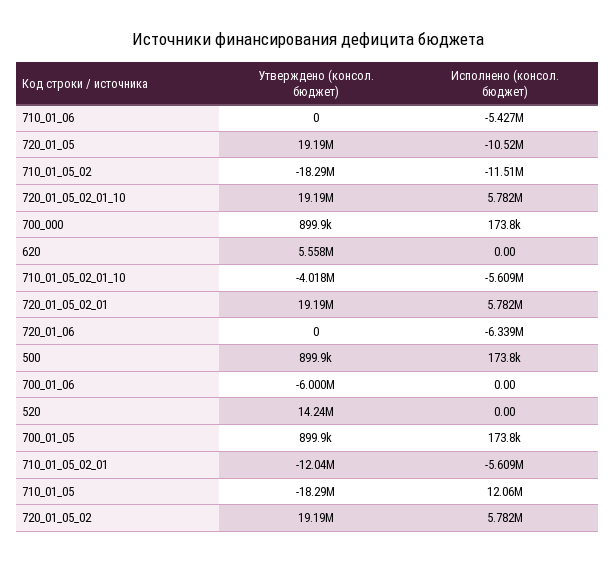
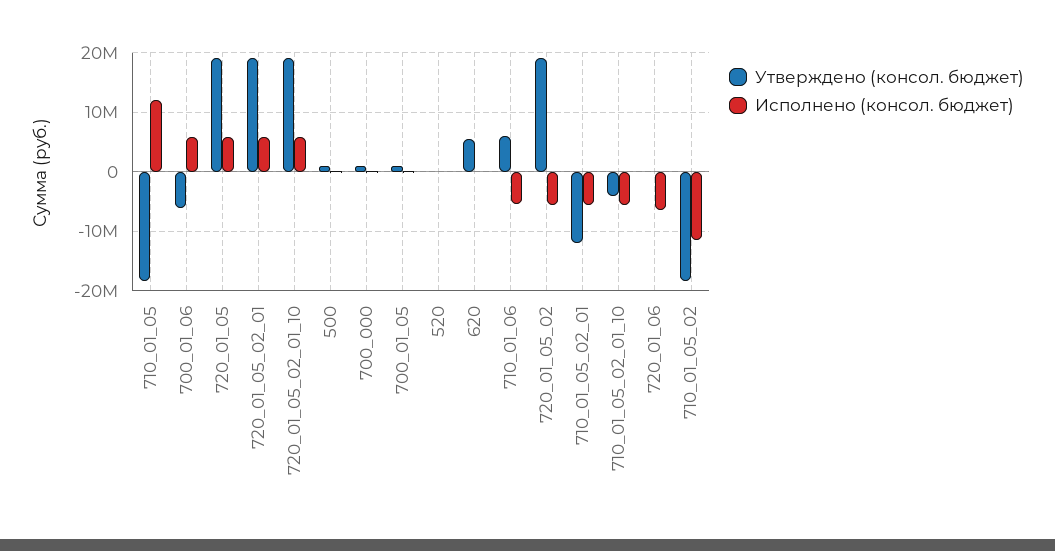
  {
    "Утверждено (консол. бюджет)": {
-     "710_01_06": 0,
+     "710_01_06": 6000000,
      "720_01_05": 19190000,
      "710_01_05_02": -18290000,
      "720_01_05_02_01_10": 19190000,
      "700_000": 899900,
      "620": 5558000,
      "710_01_05_02_01_10": -4018000,
      "720_01_05_02_01": 19190000,
      "720_01_06": 0,
      "500": 899900,
      "700_01_06": -6000000,
-     "520": 14240000,
+     "520": 0,
      "700_01_05": 899900,
      "710_01_05_02_01": -12040000,
      "710_01_05": -18290000,
      "720_01_05_02": 19190000
    },
    "Исполнено (консол. бюджет)": {
      "710_01_06": -5427000,
-     "720_01_05": -10520000,
+     "720_01_05": 6000000,
      "710_01_05_02": -11510000,
      "720_01_05_02_01_10": 5782000,
      "700_000": 173800,
      "620": 0,
      "710_01_05_02_01_10": -5609000,
      "720_01_05_02_01": 5782000,
      "720_01_06": -6339000,
      "500": 173800,
-     "700_01_06": 0,
+     "700_01_06": 6000000,
      "520": 0,
      "700_01_05": 173800,
      "710_01_05_02_01": -5609000,
      "710_01_05": 12060000,
-     "720_01_05_02": 5782000
+     "720_01_05_02": -6000000
    }
  }

